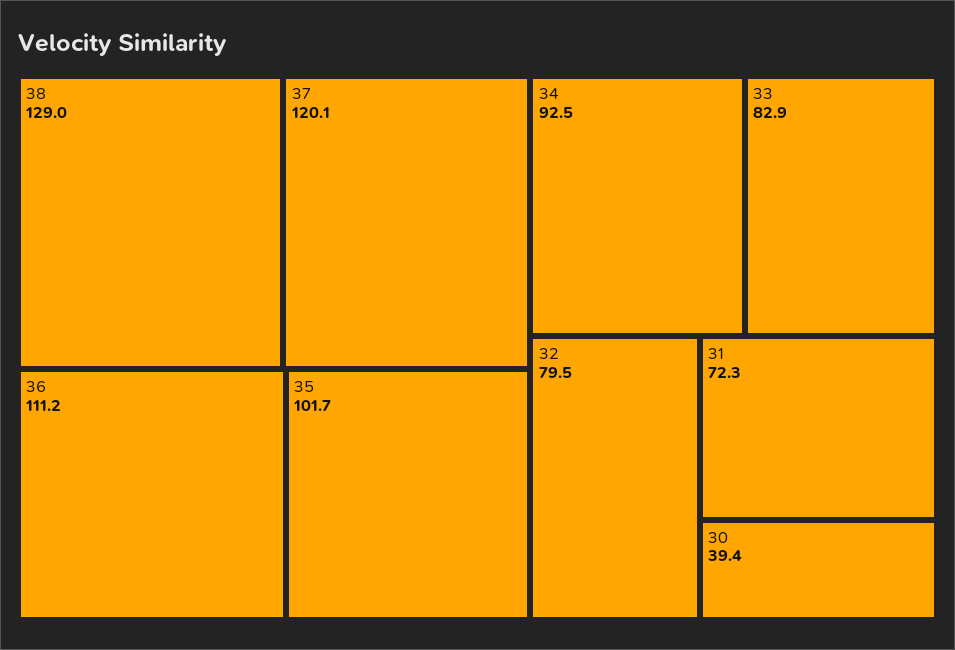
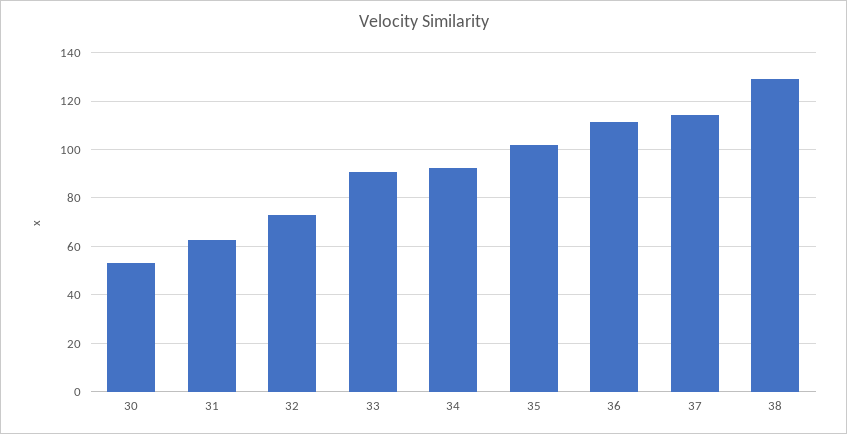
  {
    "38": 129,
-   "37": 120.1,
+   "37": 115,
    "36": 111.2,
    "35": 101.7,
    "34": 92.5,
-   "33": 82.9,
+   "33": 90,
-   "32": 79.5,
+   "32": 72.5,
-   "31": 72.3,
+   "31": 62.5,
-   "30": 39.4
+   "30": 52.5
  }

